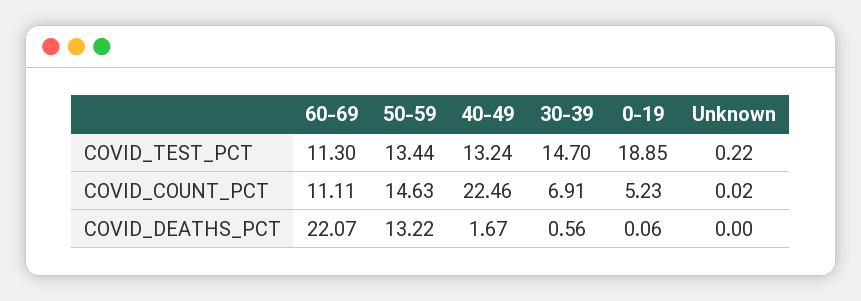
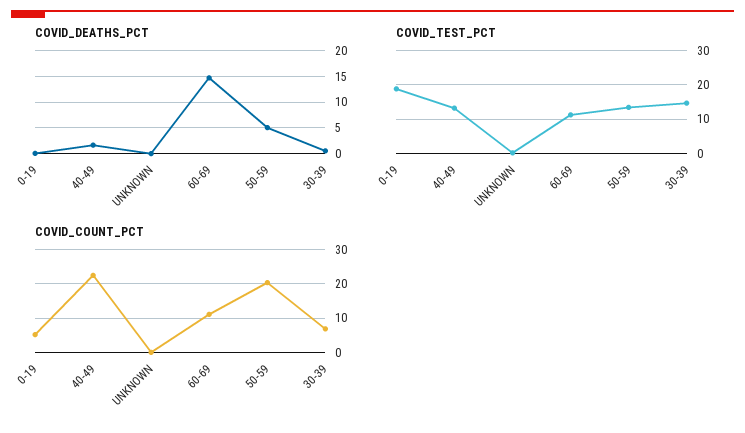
  {
    "COVID_TEST_PCT": {
      "60-69": 11.3,
      "50-59": 13.44,
      "40-49": 13.24,
      "30-39": 14.7,
      "0-19": 18.85,
      "Unknown": 0.22
    },
    "COVID_COUNT_PCT": {
      "60-69": 11.11,
-     "50-59": 14.63,
+     "50-59": 20,
      "40-49": 22.46,
      "30-39": 6.91,
      "0-19": 5.23,
      "Unknown": 0.02
    },
    "COVID_DEATHS_PCT": {
-     "60-69": 22.07,
+     "60-69": 15,
-     "50-59": 13.22,
+     "50-59": 5,
      "40-49": 1.67,
      "30-39": 0.56,
      "0-19": 0.06,
      "Unknown": 0
    }
  }

